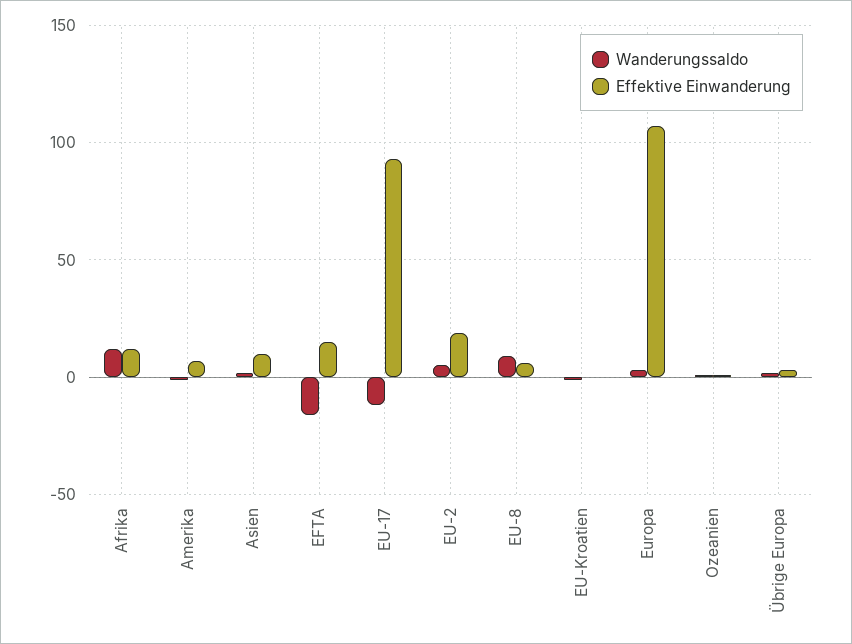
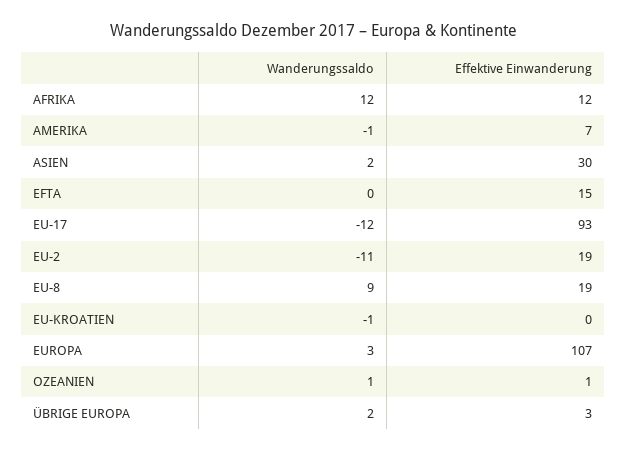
  {
    "Wanderungssaldo": {
      "Afrika": 12,
      "Amerika": -1,
      "Asien": 2,
-     "EFTA": -15,
+     "EFTA": 0,
      "EU-17": -12,
-     "EU-2": 5,
+     "EU-2": -11,
      "EU-8": 9,
      "EU-Kroatien": -1,
      "Europa": 3,
      "Ozeanien": 1,
      "Übrige Europa": 2
    },
    "Effektive Einwanderung": {
      "Afrika": 12,
      "Amerika": 7,
-     "Asien": 10,
+     "Asien": 30,
      "EFTA": 15,
      "EU-17": 93,
      "EU-2": 19,
-     "EU-8": 5,
+     "EU-8": 19,
      "EU-Kroatien": 0,
      "Europa": 107,
      "Ozeanien": 1,
      "Übrige Europa": 3
    }
  }

